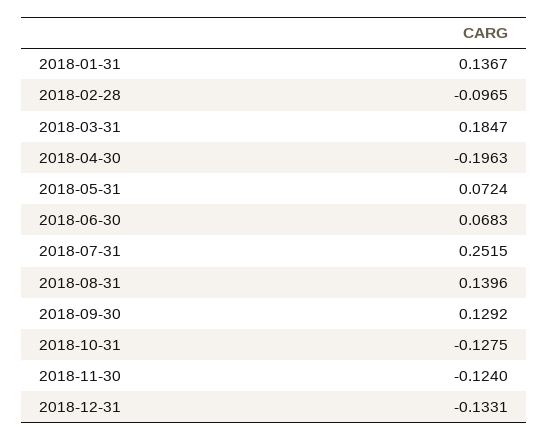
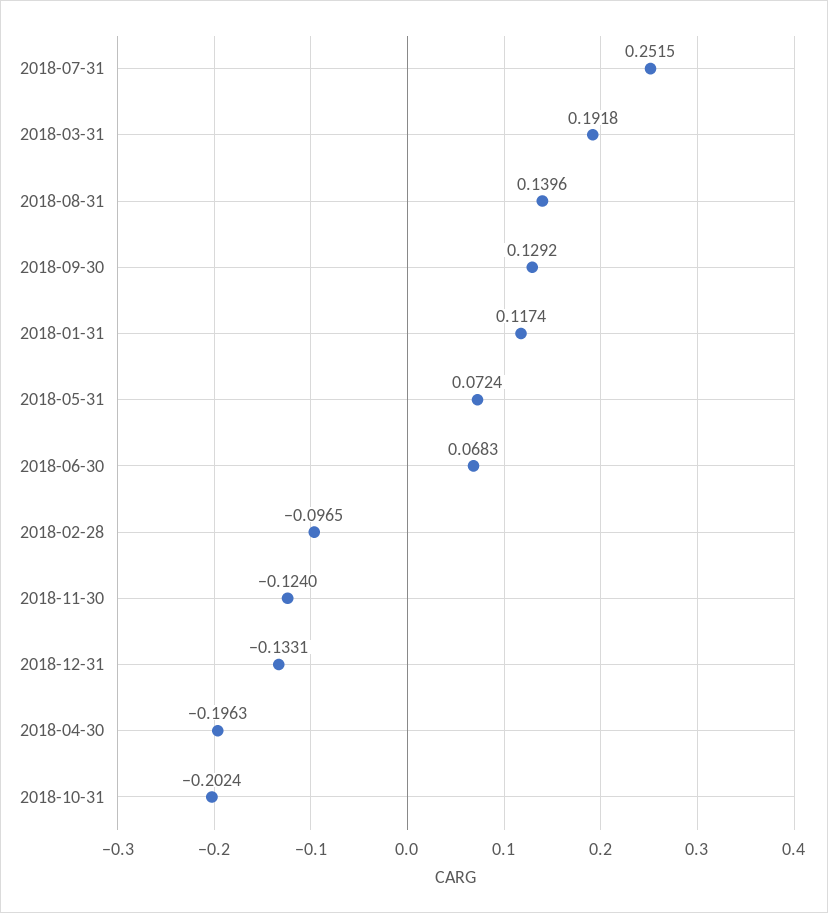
  {
-   "2018-01-31": 0.1367,
+   "2018-01-31": 0.1174,
    "2018-02-28": -0.0965,
-   "2018-03-31": 0.1847,
+   "2018-03-31": 0.1918,
    "2018-04-30": -0.1963,
    "2018-05-31": 0.0724,
    "2018-06-30": 0.0683,
    "2018-07-31": 0.2515,
    "2018-08-31": 0.1396,
    "2018-09-30": 0.1292,
-   "2018-10-31": -0.1275,
+   "2018-10-31": -0.2024,
    "2018-11-30": -0.124,
    "2018-12-31": -0.1331
  }

